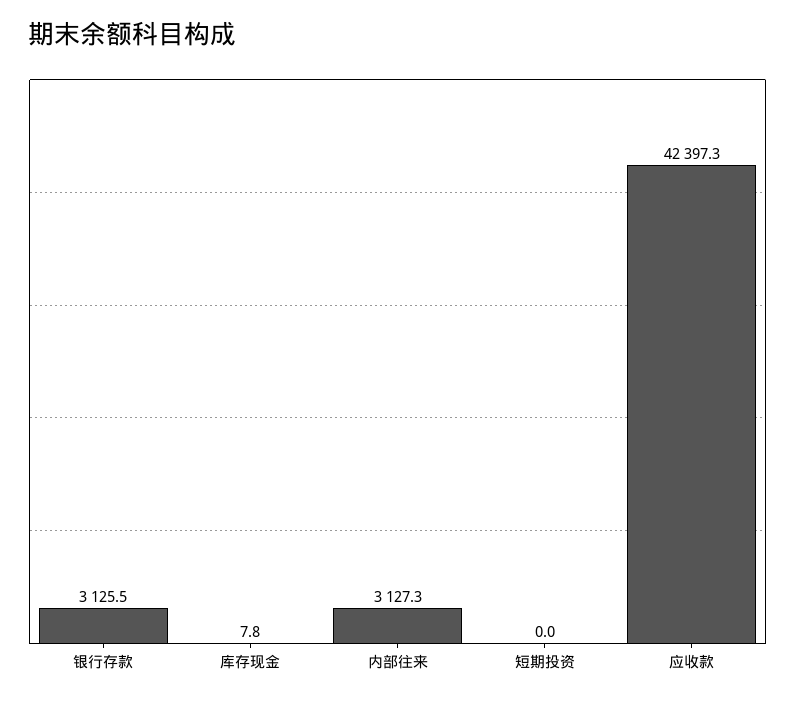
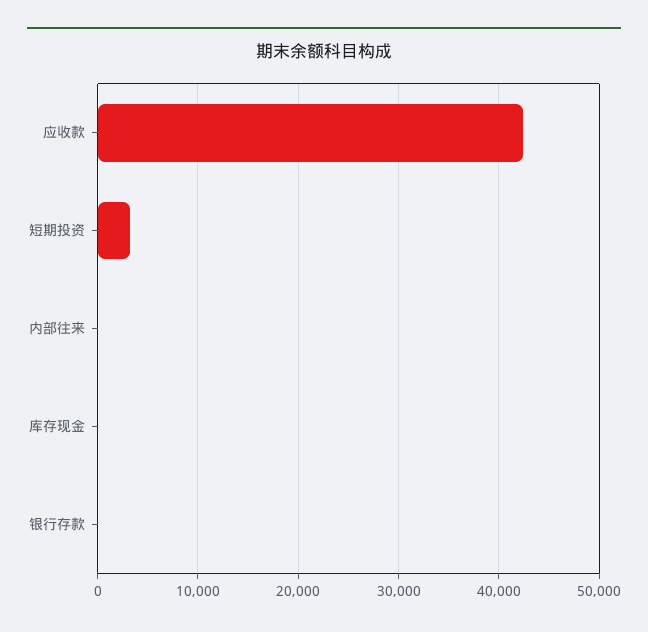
  {
-   "银行存款": 3125.5,
+   "银行存款": 0,
    "库存现金": 7.8,
-   "内部往来": 3127.3,
+   "内部往来": 0,
-   "短期投资": 0,
+   "短期投资": 3000,
    "应收款": 42397.3
  }

